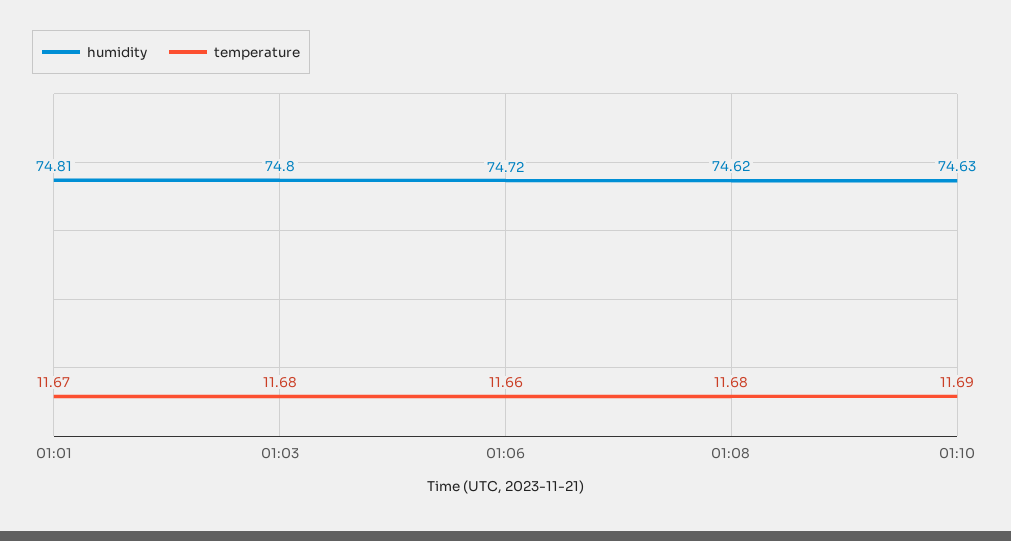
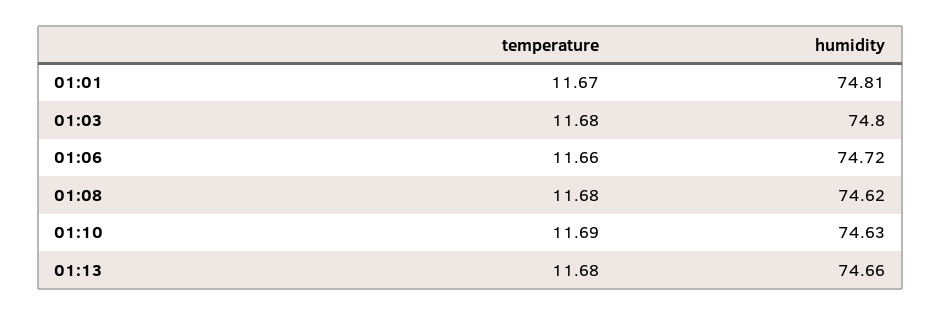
  {
    "humidity": {
      "01:01": 74.81,
      "01:03": 74.8,
      "01:06": 74.72,
      "01:08": 74.62,
-     "01:10": 74.63
+     "01:10": 74.63,
+     "01:13": 74.66
    },
    "temperature": {
      "01:01": 11.67,
      "01:03": 11.68,
      "01:06": 11.66,
      "01:08": 11.68,
-     "01:10": 11.69
+     "01:10": 11.69,
+     "01:13": 11.68
    }
  }

